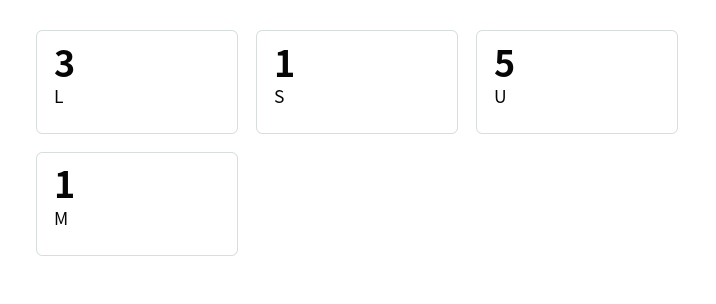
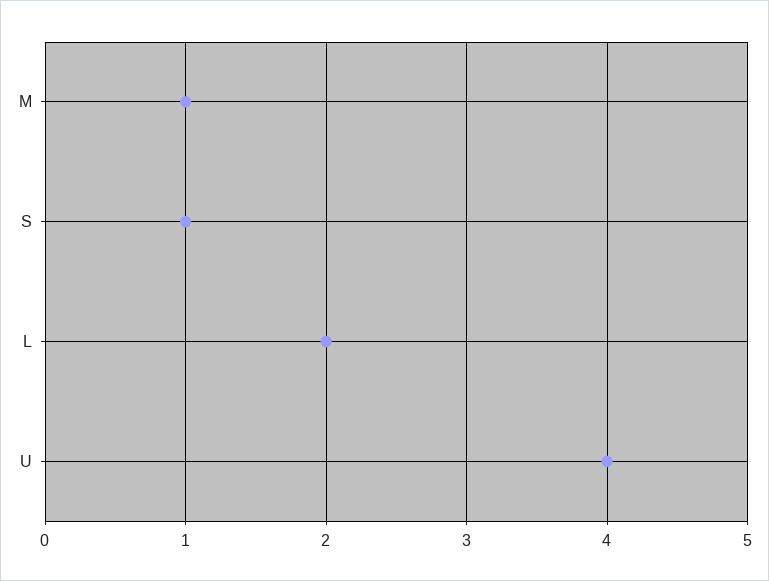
  {
-   "L": 3,
+   "L": 2,
    "S": 1,
-   "U": 5,
+   "U": 4,
    "M": 1
  }

